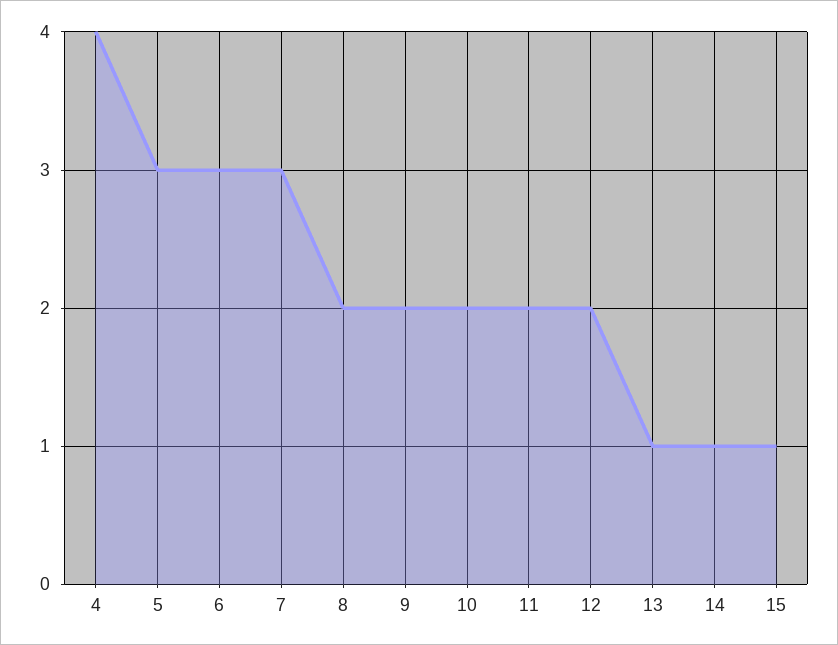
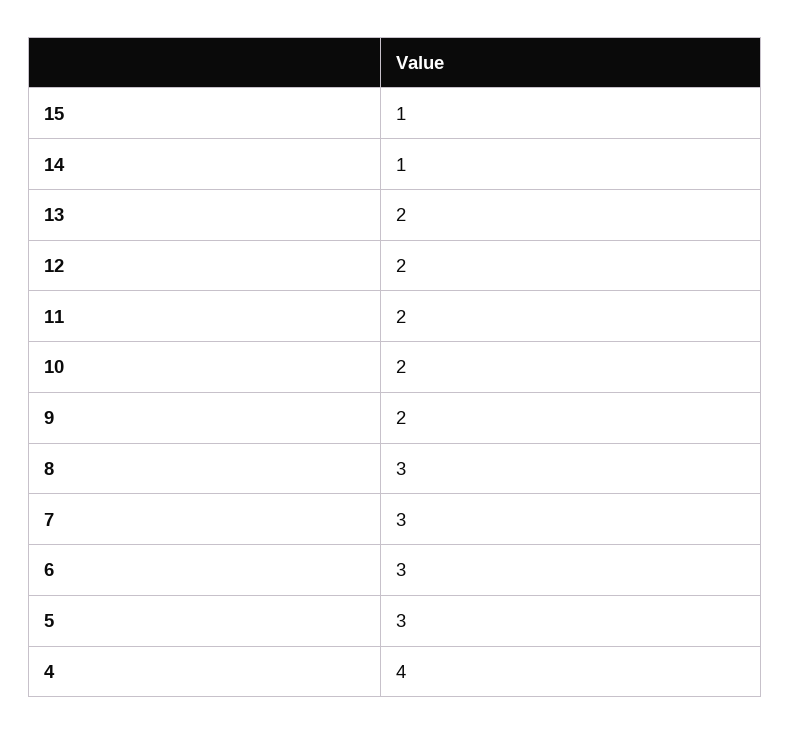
  {
    "4": 4,
    "5": 3,
    "6": 3,
    "7": 3,
-   "8": 2,
+   "8": 3,
    "9": 2,
    "10": 2,
    "11": 2,
    "12": 2,
-   "13": 1,
+   "13": 2,
    "14": 1,
    "15": 1
  }

